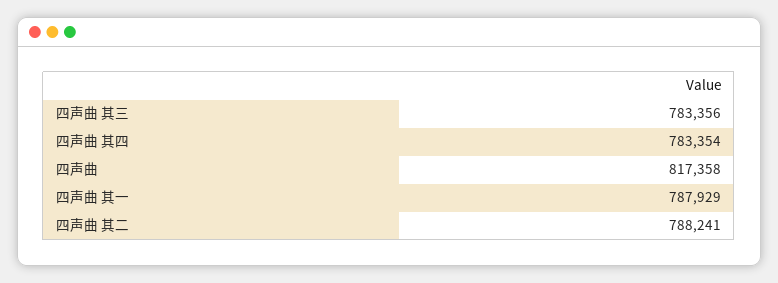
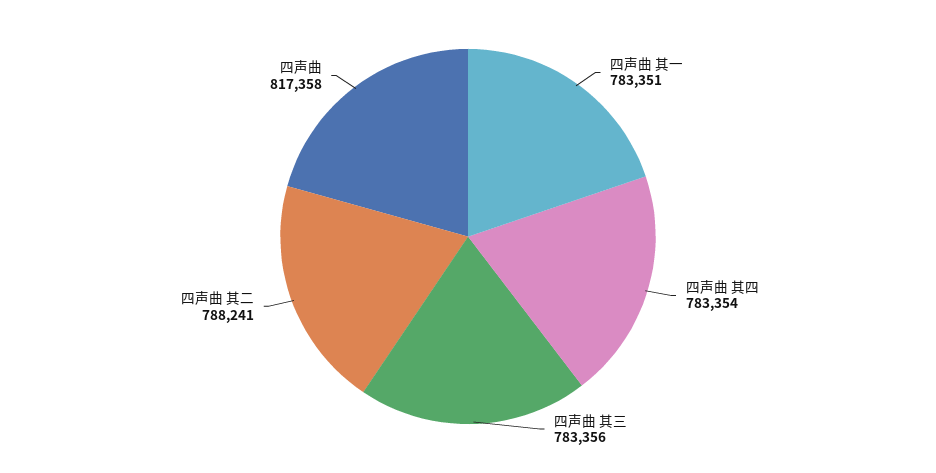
  {
    "四声曲 其三": 783356,
    "四声曲 其四": 783354,
    "四声曲": 817358,
-   "四声曲 其一": 787929,
+   "四声曲 其一": 783351,
    "四声曲 其二": 788241
  }

